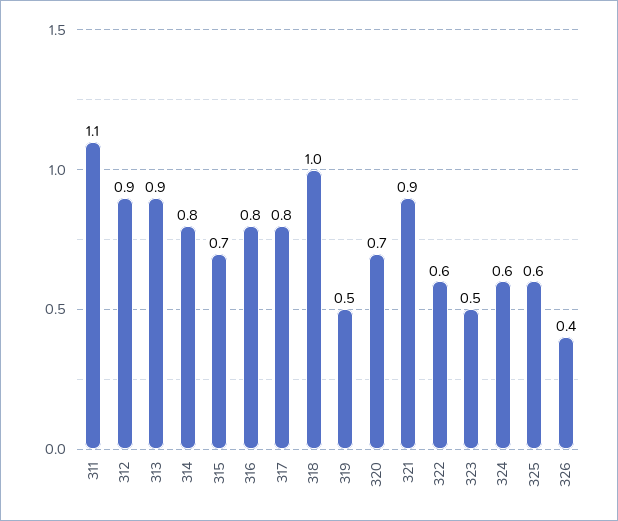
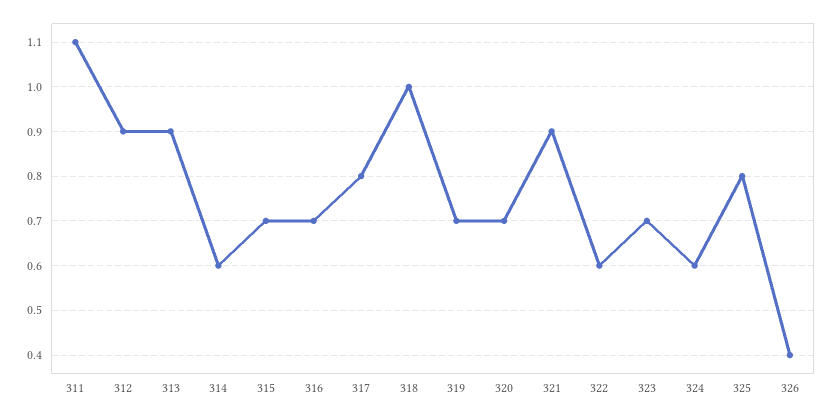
  {
    "311": 1.1,
    "312": 0.9,
    "313": 0.9,
-   "314": 0.8,
+   "314": 0.6,
    "315": 0.7,
-   "316": 0.8,
+   "316": 0.7,
    "317": 0.8,
    "318": 1,
-   "319": 0.5,
+   "319": 0.7,
    "320": 0.7,
    "321": 0.9,
    "322": 0.6,
-   "323": 0.5,
+   "323": 0.7,
    "324": 0.6,
-   "325": 0.6,
+   "325": 0.8,
    "326": 0.4
  }

